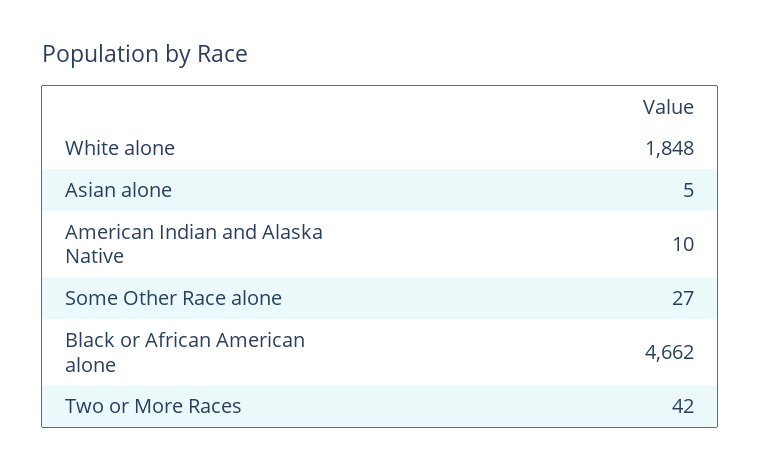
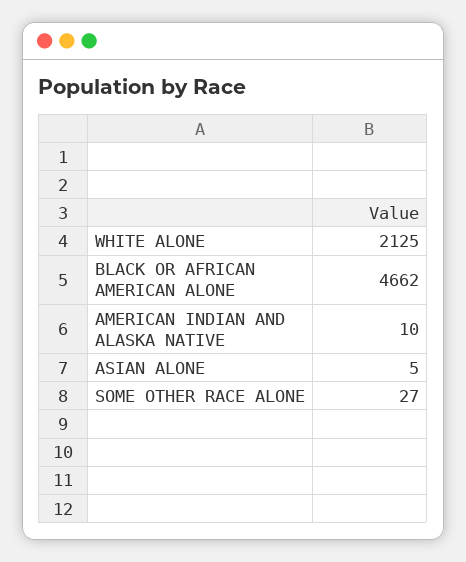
  {
-   "White alone": 1848,
+   "White alone": 2125,
    "Asian alone": 5,
    "American Indian and Alaska Native": 10,
    "Some Other Race alone": 27,
-   "Black or African American alone": 4662,
+   "Black or African American alone": 4662
-   "Two or More Races": 42
  }

